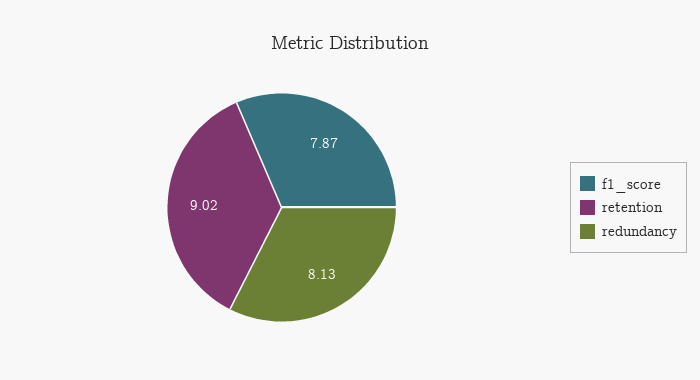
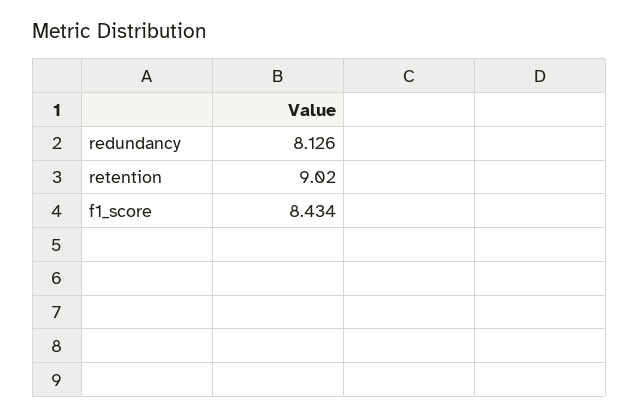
  {
-   "f1_score": 7.87,
+   "f1_score": 8.434,
    "retention": 9.02,
    "redundancy": 8.126
  }

